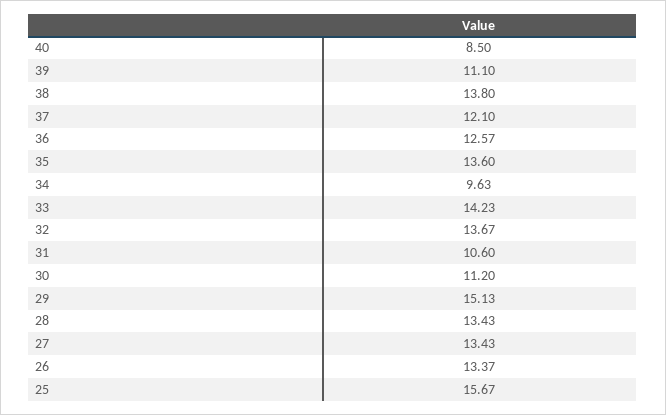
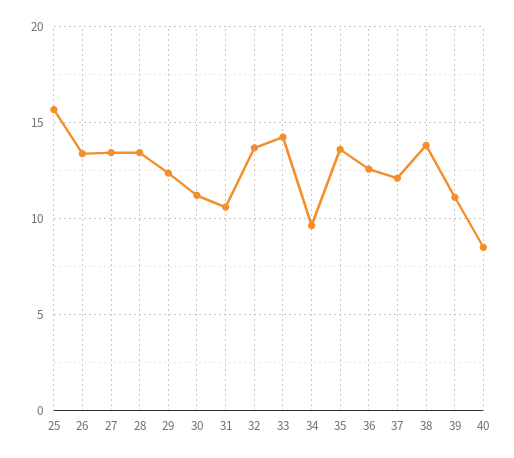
  {
    "40": 8.5,
    "39": 11.1,
    "38": 13.8,
    "37": 12.1,
    "36": 12.57,
    "35": 13.6,
    "34": 9.63,
    "33": 14.23,
    "32": 13.67,
    "31": 10.6,
    "30": 11.2,
-   "29": 15.13,
+   "29": 12.5,
    "28": 13.43,
    "27": 13.43,
    "26": 13.37,
    "25": 15.67
  }

